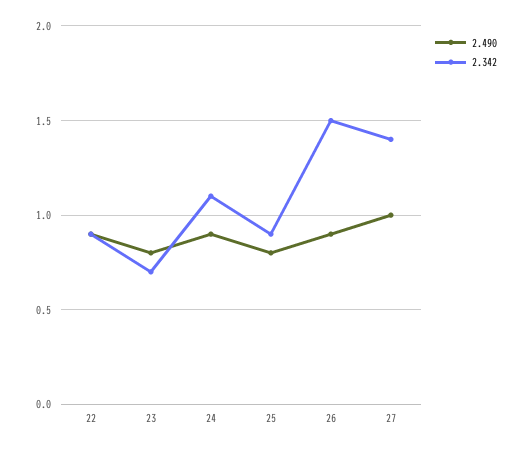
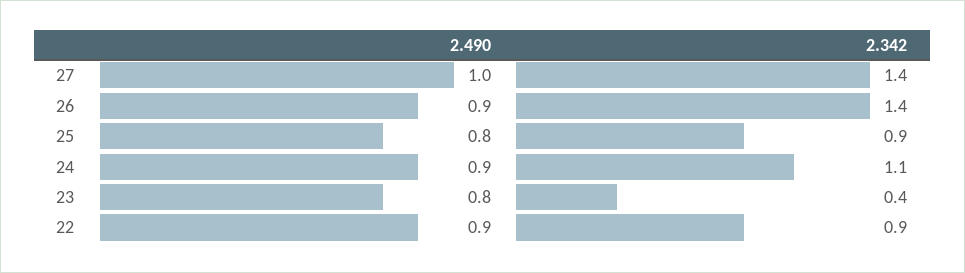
  {
    "2.490": {
      "22": 0.9,
      "23": 0.8,
      "24": 0.9,
      "25": 0.8,
      "26": 0.9,
      "27": 1
    },
    "2.342": {
      "22": 0.9,
-     "23": 0.7,
+     "23": 0.4,
      "24": 1.1,
      "25": 0.9,
-     "26": 1.5,
+     "26": 1.4,
      "27": 1.4
    }
  }

